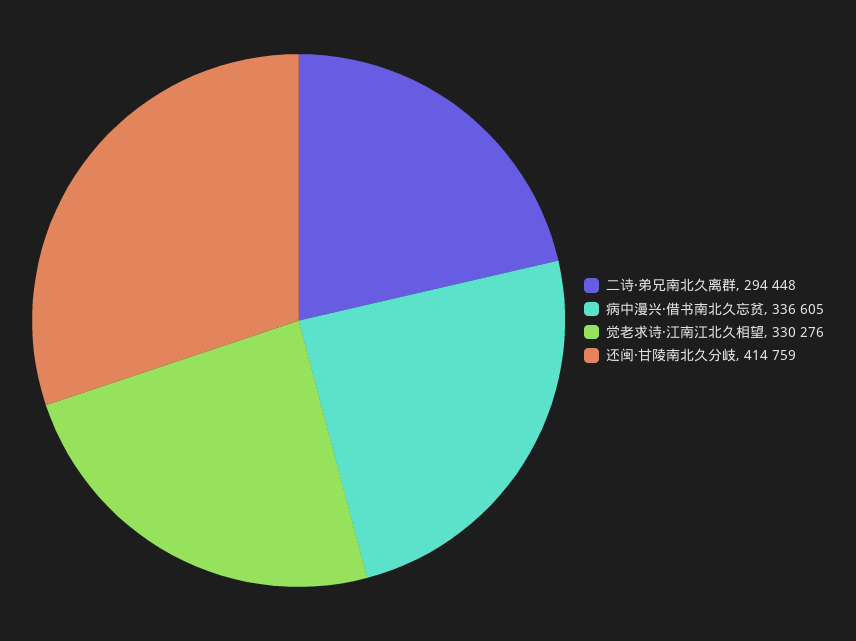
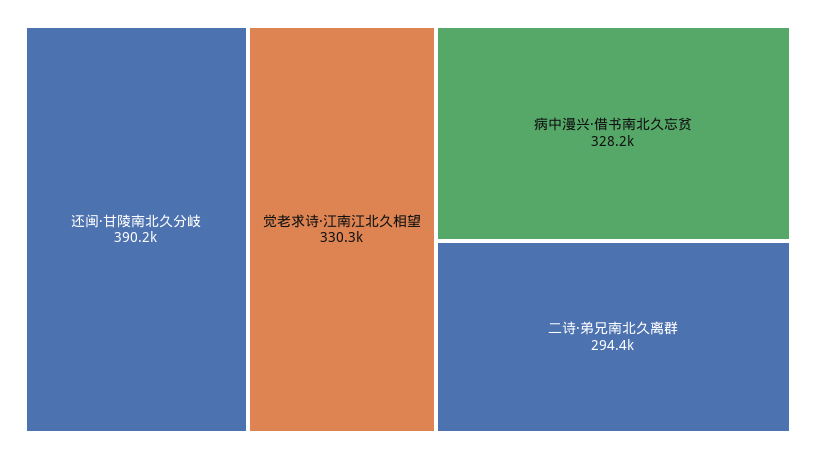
  {
    "二诗·弟兄南北久离群": 294448,
-   "病中漫兴·借书南北久忘贫": 336605,
+   "病中漫兴·借书南北久忘贫": 328200,
    "觉老求诗·江南江北久相望": 330276,
-   "还闽·甘陵南北久分岐": 414759
+   "还闽·甘陵南北久分岐": 390200
  }

